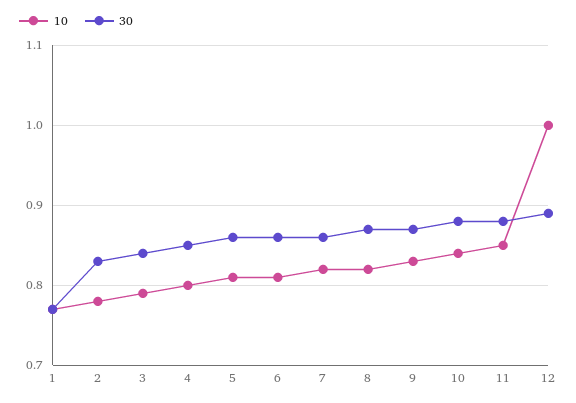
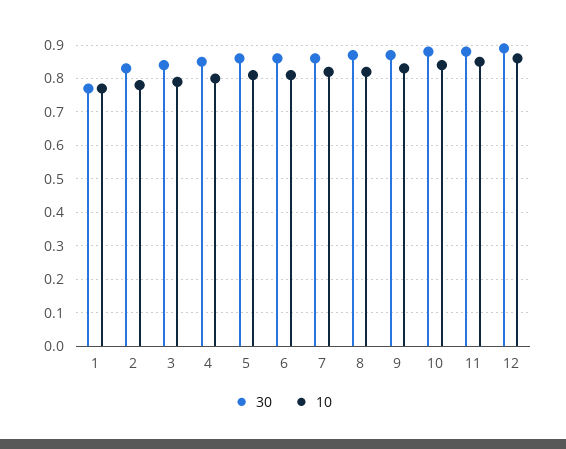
  {
    "10": {
      "1": 0.77,
      "2": 0.78,
      "3": 0.79,
      "4": 0.8,
      "5": 0.81,
      "6": 0.81,
      "7": 0.82,
      "8": 0.82,
      "9": 0.83,
      "10": 0.84,
      "11": 0.85,
-     "12": 1
+     "12": 0.85
    },
    "30": {
      "1": 0.77,
      "2": 0.83,
      "3": 0.84,
      "4": 0.85,
      "5": 0.86,
      "6": 0.86,
      "7": 0.86,
      "8": 0.87,
      "9": 0.87,
      "10": 0.88,
      "11": 0.88,
      "12": 0.89
    }
  }

